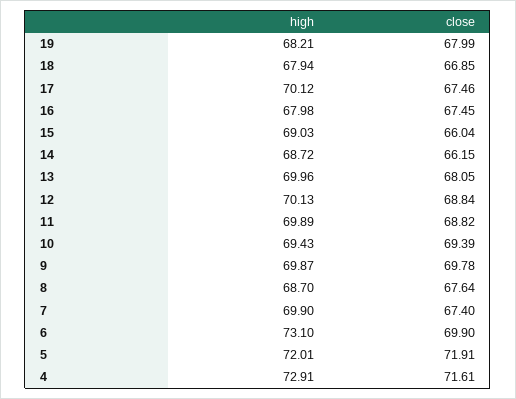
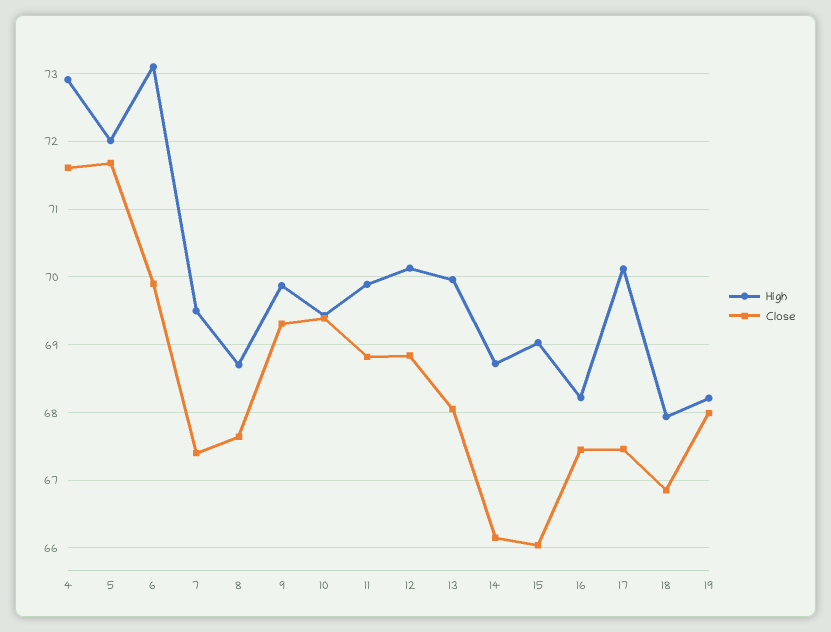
  {
    "high": {
      "19": 68.21,
      "18": 67.94,
      "17": 70.12,
-     "16": 67.98,
+     "16": 68.2,
      "15": 69.03,
      "14": 68.72,
      "13": 69.96,
      "12": 70.13,
      "11": 69.89,
      "10": 69.43,
      "9": 69.87,
      "8": 68.7,
-     "7": 69.9,
+     "7": 69.5,
      "6": 73.1,
      "5": 72.01,
      "4": 72.91
    },
    "close": {
      "19": 67.99,
      "18": 66.85,
      "17": 67.46,
      "16": 67.45,
      "15": 66.04,
      "14": 66.15,
      "13": 68.05,
      "12": 68.84,
      "11": 68.82,
      "10": 69.39,
-     "9": 69.78,
+     "9": 69.3,
      "8": 67.64,
      "7": 67.4,
      "6": 69.9,
-     "5": 71.91,
+     "5": 71.7,
      "4": 71.61
    }
  }

